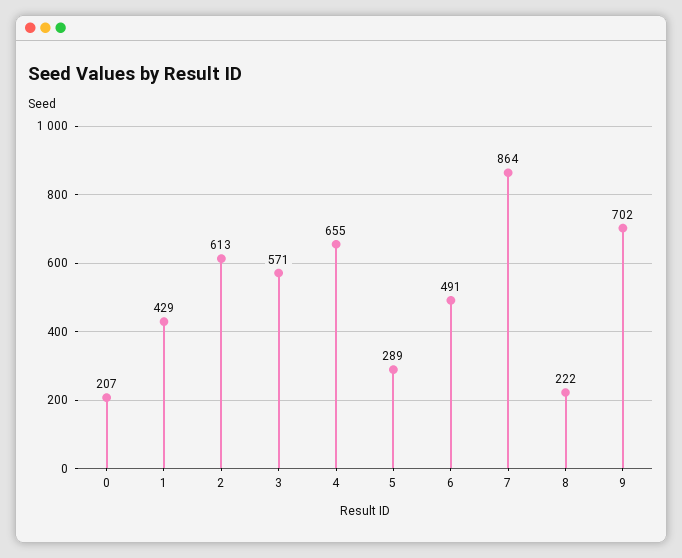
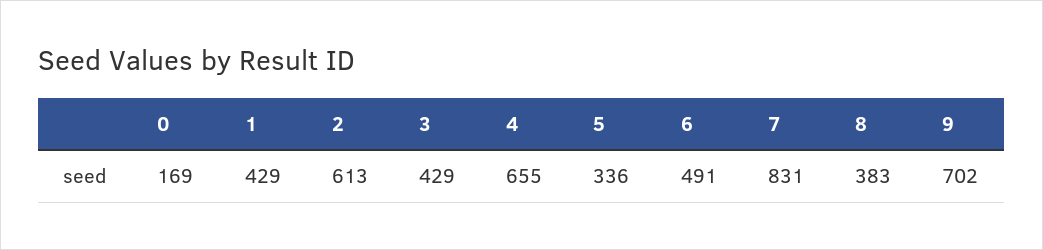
  {
-   "0": 207,
+   "0": 169,
    "1": 429,
    "2": 613,
-   "3": 571,
+   "3": 429,
    "4": 655,
-   "5": 289,
+   "5": 336,
    "6": 491,
-   "7": 864,
+   "7": 831,
-   "8": 222,
+   "8": 383,
    "9": 702
  }

